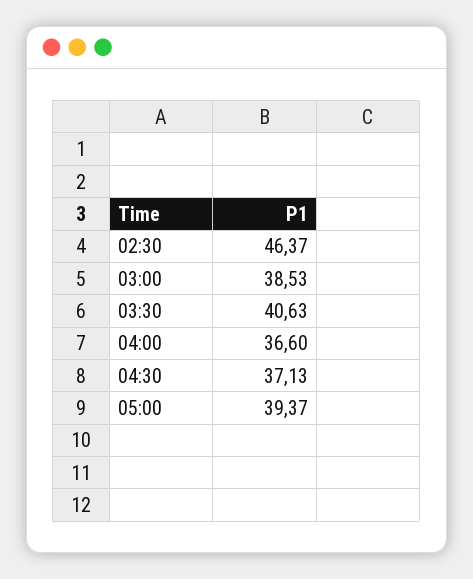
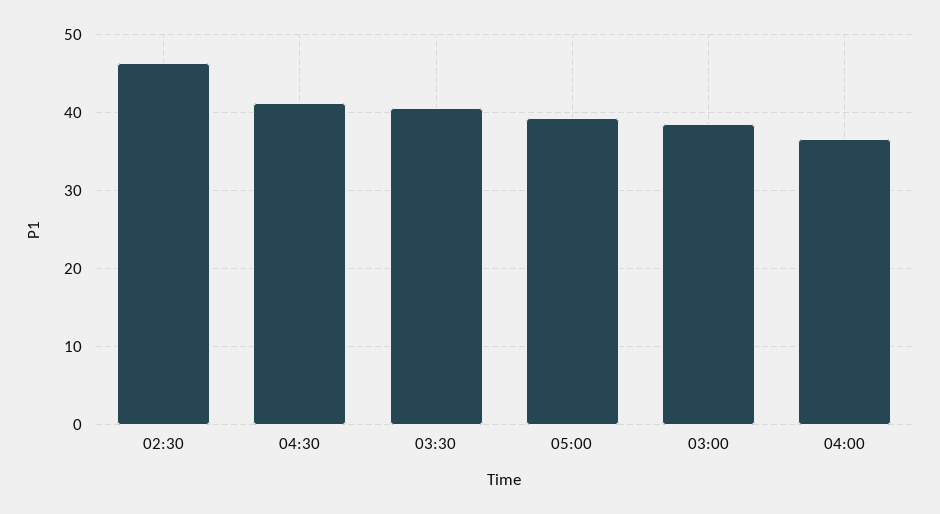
  {
    "02:30": 46.37,
    "03:00": 38.53,
    "03:30": 40.63,
    "04:00": 36.6,
-   "04:30": 37.13,
+   "04:30": 41,
    "05:00": 39.37
  }

